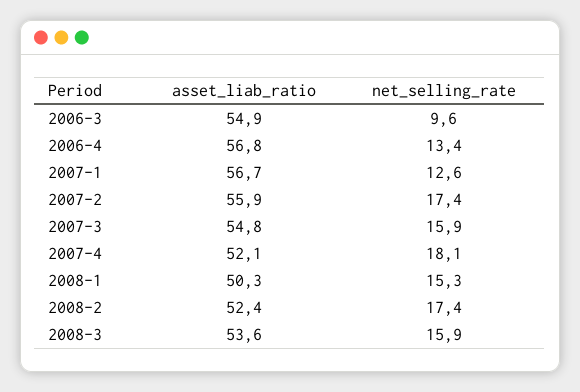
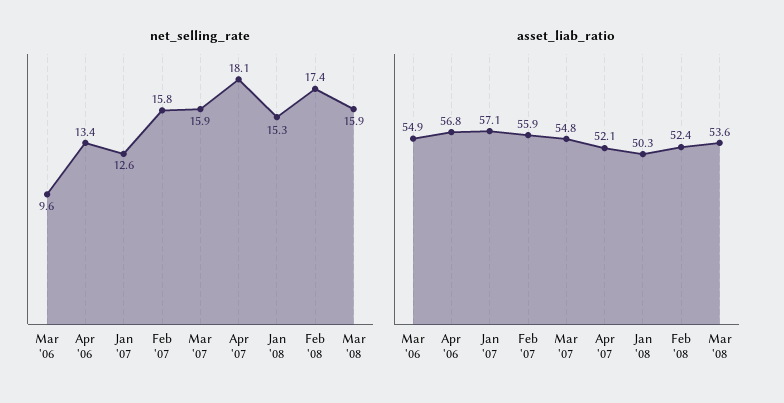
  {
    "asset_liab_ratio": {
      "2006-3": 54.9,
      "2006-4": 56.8,
-     "2007-1": 56.7,
+     "2007-1": 57.1,
      "2007-2": 55.9,
      "2007-3": 54.8,
      "2007-4": 52.1,
      "2008-1": 50.3,
      "2008-2": 52.4,
      "2008-3": 53.6
    },
    "net_selling_rate": {
      "2006-3": 9.6,
      "2006-4": 13.4,
      "2007-1": 12.6,
-     "2007-2": 17.4,
+     "2007-2": 15.8,
      "2007-3": 15.9,
      "2007-4": 18.1,
      "2008-1": 15.3,
      "2008-2": 17.4,
      "2008-3": 15.9
    }
  }

